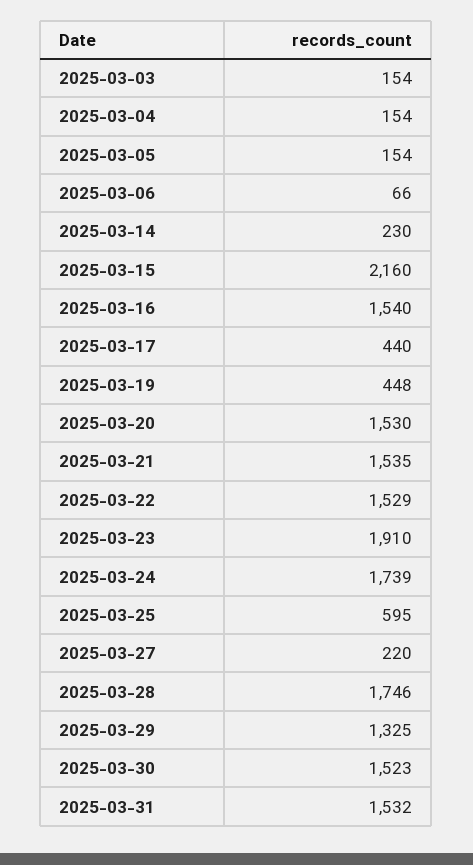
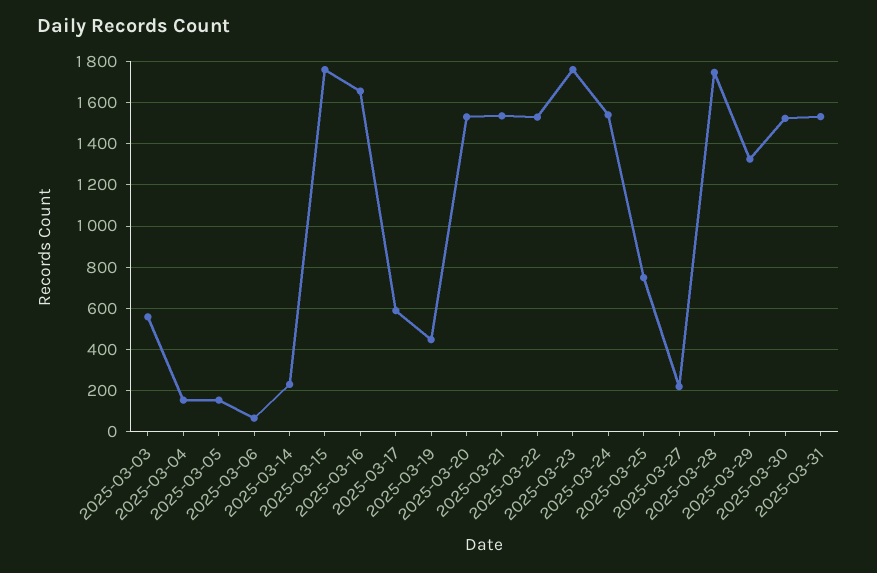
  {
-   "2025-03-03": 154,
+   "2025-03-03": 550,
    "2025-03-04": 154,
    "2025-03-05": 154,
    "2025-03-06": 66,
    "2025-03-14": 230,
-   "2025-03-15": 2160,
+   "2025-03-15": 1750,
-   "2025-03-16": 1540,
+   "2025-03-16": 1650,
-   "2025-03-17": 440,
+   "2025-03-17": 600,
    "2025-03-19": 448,
    "2025-03-20": 1530,
    "2025-03-21": 1535,
    "2025-03-22": 1529,
-   "2025-03-23": 1910,
+   "2025-03-23": 1750,
-   "2025-03-24": 1739,
+   "2025-03-24": 1550,
-   "2025-03-25": 595,
+   "2025-03-25": 750,
    "2025-03-27": 220,
    "2025-03-28": 1746,
    "2025-03-29": 1325,
    "2025-03-30": 1523,
    "2025-03-31": 1532
  }

